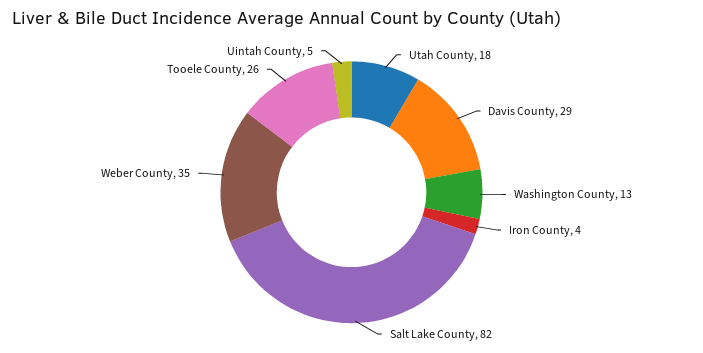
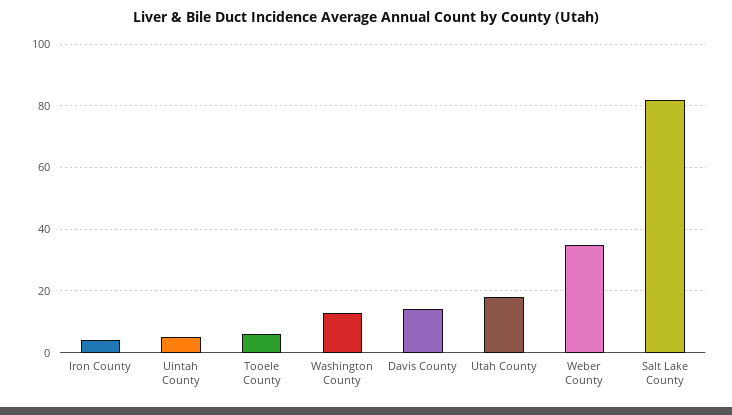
  {
    "Utah County": 18,
-   "Davis County": 29,
+   "Davis County": 15,
    "Washington County": 13,
    "Iron County": 4,
    "Salt Lake County": 82,
    "Weber County": 35,
-   "Tooele County": 26,
+   "Tooele County": 5,
    "Uintah County": 5
  }

